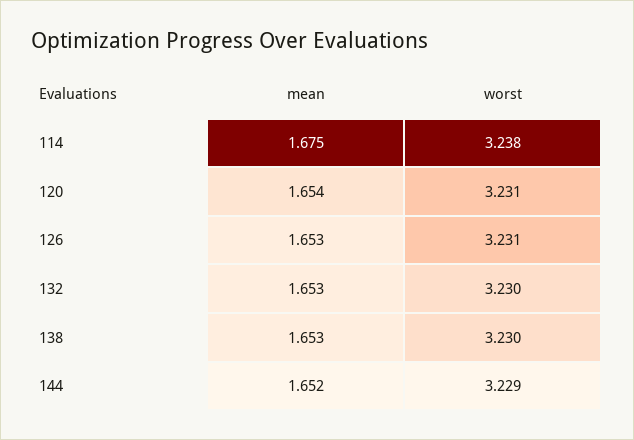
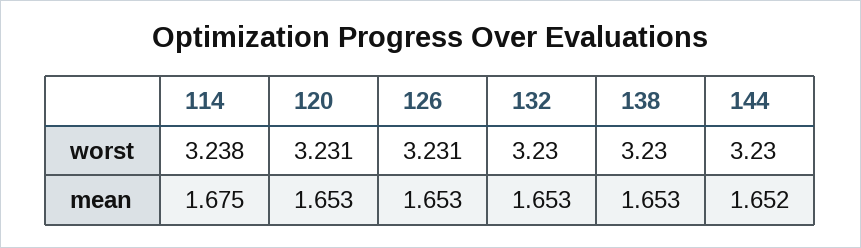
  {
    "mean": {
      "114": 1.675,
-     "120": 1.654,
+     "120": 1.653,
      "126": 1.653,
      "132": 1.653,
      "138": 1.653,
      "144": 1.652
    },
    "worst": {
      "114": 3.238,
      "120": 3.231,
      "126": 3.231,
      "132": 3.23,
      "138": 3.23,
-     "144": 3.229
+     "144": 3.23
    }
  }

